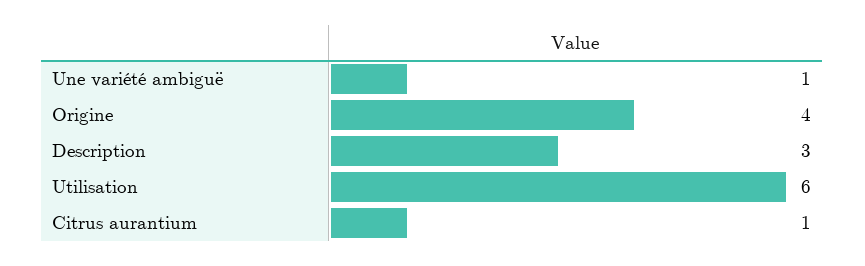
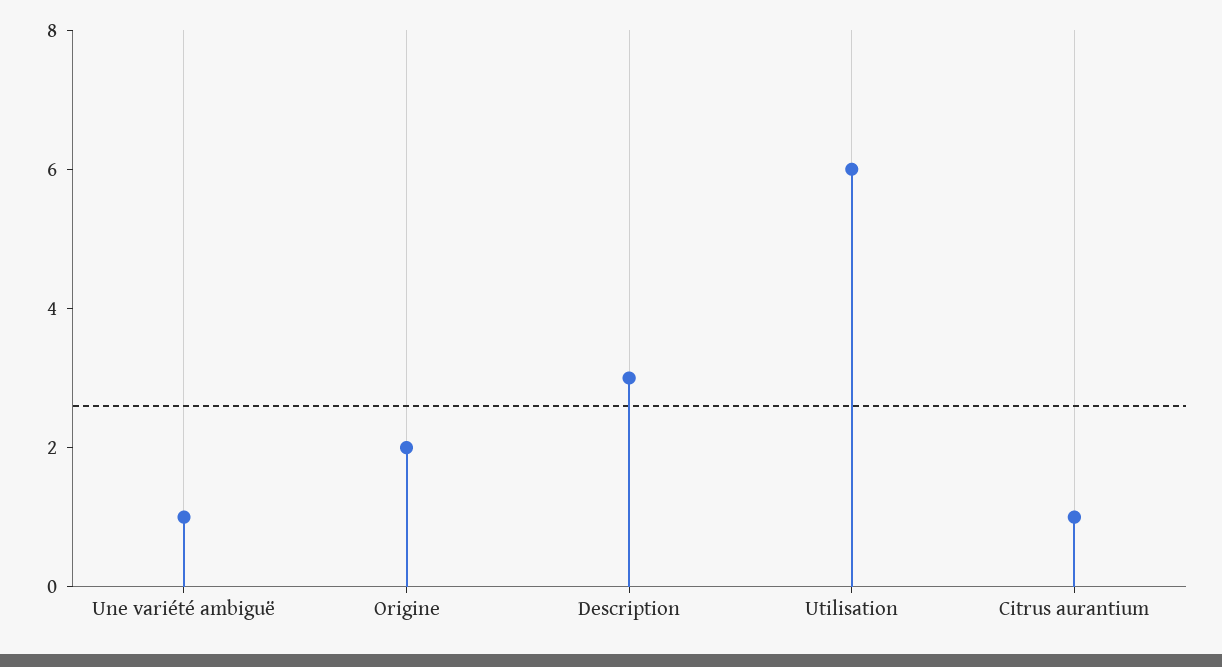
  {
    "Une variété ambiguë": 1,
-   "Origine": 4,
+   "Origine": 2,
    "Description": 3,
    "Utilisation": 6,
    "Citrus aurantium": 1
  }

